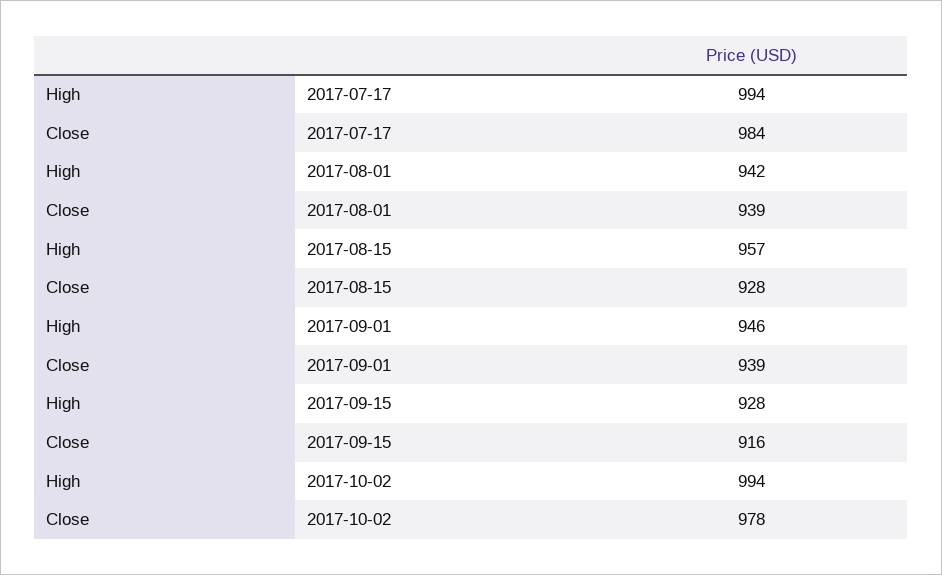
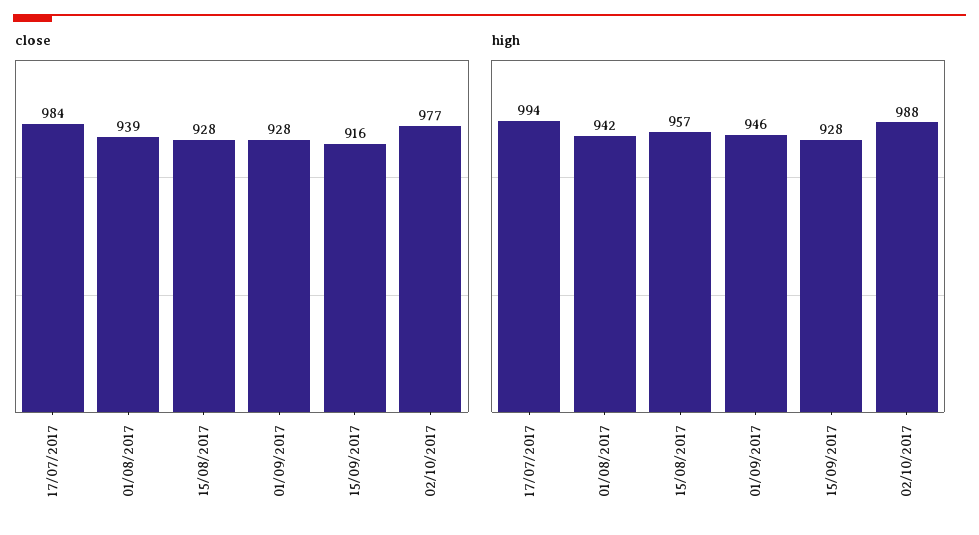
  {
    "High": {
      "2017-07-17": 994,
      "2017-08-01": 942,
      "2017-08-15": 957,
      "2017-09-01": 946,
      "2017-09-15": 928,
-     "2017-10-02": 994
+     "2017-10-02": 988
    },
    "Close": {
      "2017-07-17": 984,
      "2017-08-01": 939,
      "2017-08-15": 928,
-     "2017-09-01": 939,
+     "2017-09-01": 928,
      "2017-09-15": 916,
-     "2017-10-02": 978
+     "2017-10-02": 977
    }
  }

